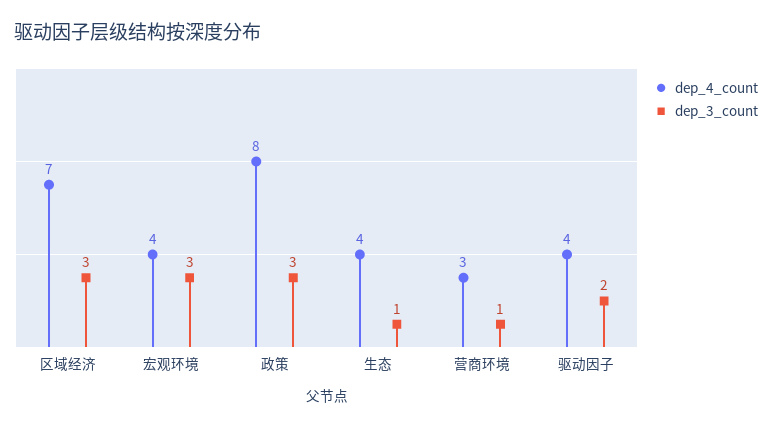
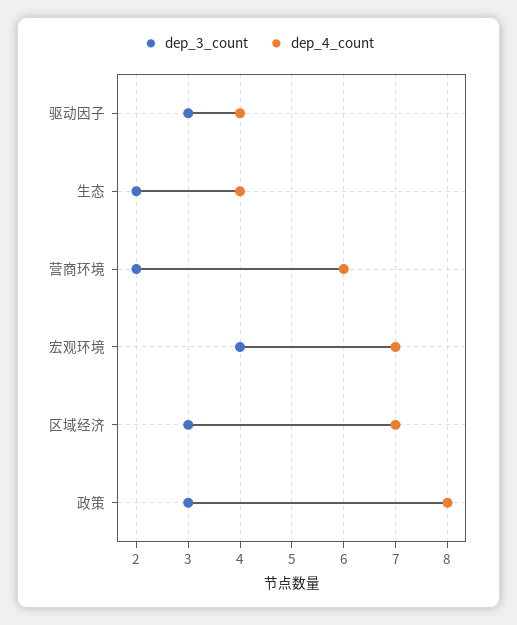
  {
    "dep_4_count": {
      "区域经济": 7,
-     "宏观环境": 4,
+     "宏观环境": 7,
      "政策": 8,
      "生态": 4,
-     "营商环境": 3,
+     "营商环境": 6,
      "驱动因子": 4
    },
    "dep_3_count": {
      "区域经济": 3,
-     "宏观环境": 3,
+     "宏观环境": 4,
      "政策": 3,
-     "生态": 1,
+     "生态": 2,
-     "营商环境": 1,
+     "营商环境": 2,
-     "驱动因子": 2
+     "驱动因子": 3
    }
  }

